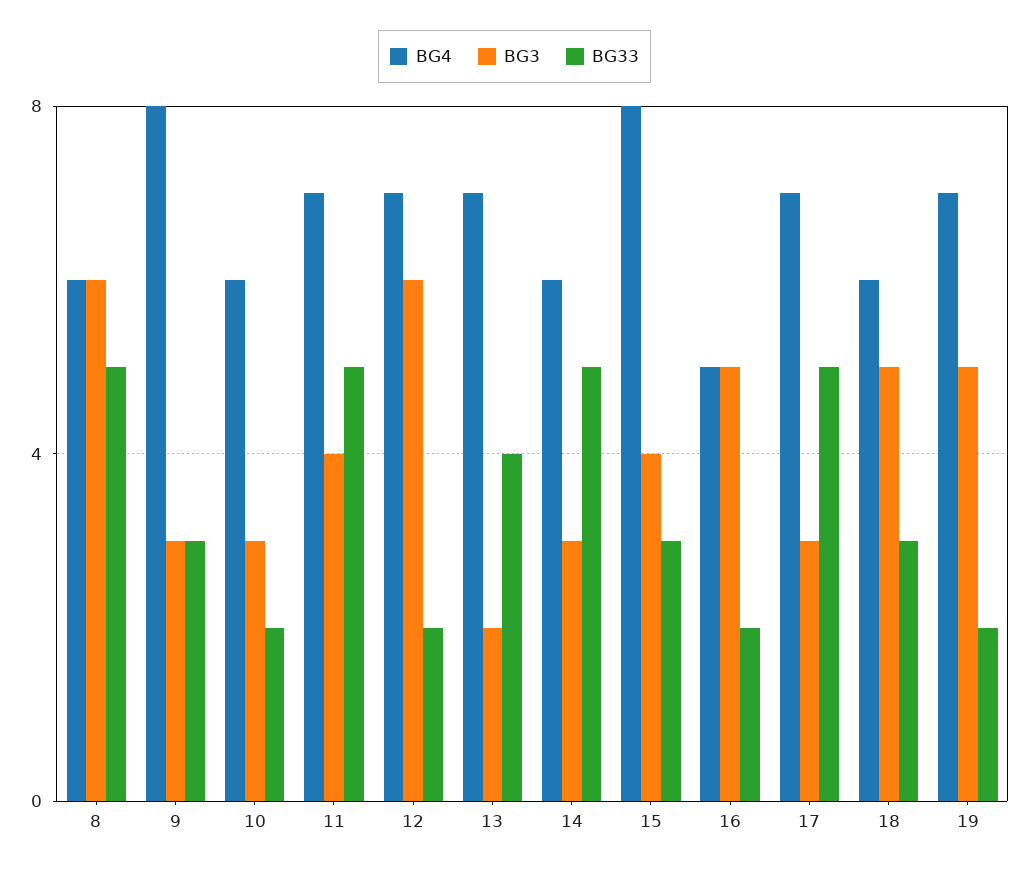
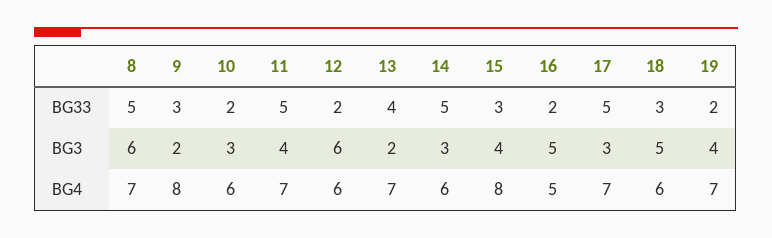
  {
    "BG4": {
-     "8": 6,
+     "8": 7,
      "9": 8,
      "10": 6,
      "11": 7,
-     "12": 7,
+     "12": 6,
      "13": 7,
      "14": 6,
      "15": 8,
      "16": 5,
      "17": 7,
      "18": 6,
      "19": 7
    },
    "BG3": {
      "8": 6,
-     "9": 3,
+     "9": 2,
      "10": 3,
      "11": 4,
      "12": 6,
      "13": 2,
      "14": 3,
      "15": 4,
      "16": 5,
      "17": 3,
      "18": 5,
-     "19": 5
+     "19": 4
    },
    "BG33": {
      "8": 5,
      "9": 3,
      "10": 2,
      "11": 5,
      "12": 2,
      "13": 4,
      "14": 5,
      "15": 3,
      "16": 2,
      "17": 5,
      "18": 3,
      "19": 2
    }
  }

